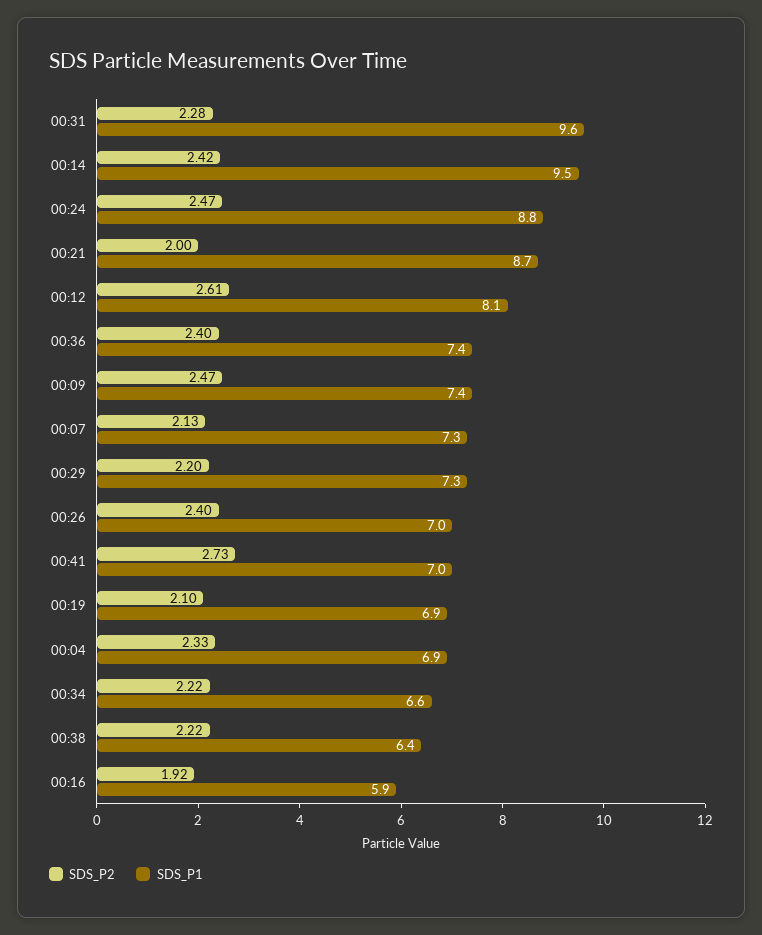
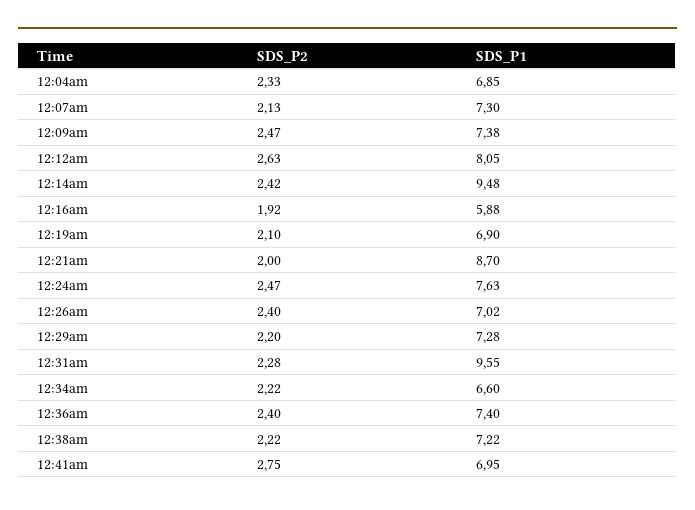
  {
    "SDS_P2": {
      "00:31": 2.28,
      "00:14": 2.42,
      "00:24": 2.47,
      "00:21": 2,
-     "00:12": 2.61,
+     "00:12": 2.63,
      "00:36": 2.4,
      "00:09": 2.47,
      "00:07": 2.13,
      "00:29": 2.2,
      "00:26": 2.4,
-     "00:41": 2.73,
+     "00:41": 2.75,
      "00:19": 2.1,
      "00:04": 2.33,
      "00:34": 2.22,
      "00:38": 2.22,
      "00:16": 1.92
    },
    "SDS_P1": {
      "00:31": 9.55,
      "00:14": 9.48,
-     "00:24": 8.8,
+     "00:24": 7.63,
      "00:21": 8.7,
      "00:12": 8.05,
      "00:36": 7.4,
      "00:09": 7.38,
      "00:07": 7.3,
      "00:29": 7.28,
      "00:26": 7.02,
      "00:41": 6.95,
      "00:19": 6.9,
      "00:04": 6.85,
      "00:34": 6.6,
-     "00:38": 6.4,
+     "00:38": 7.22,
      "00:16": 5.88
    }
  }

